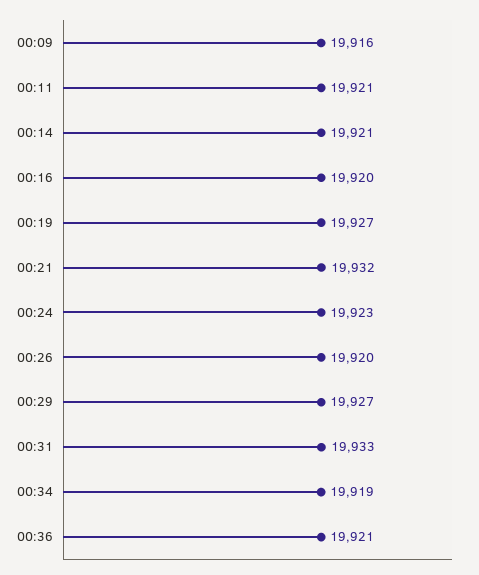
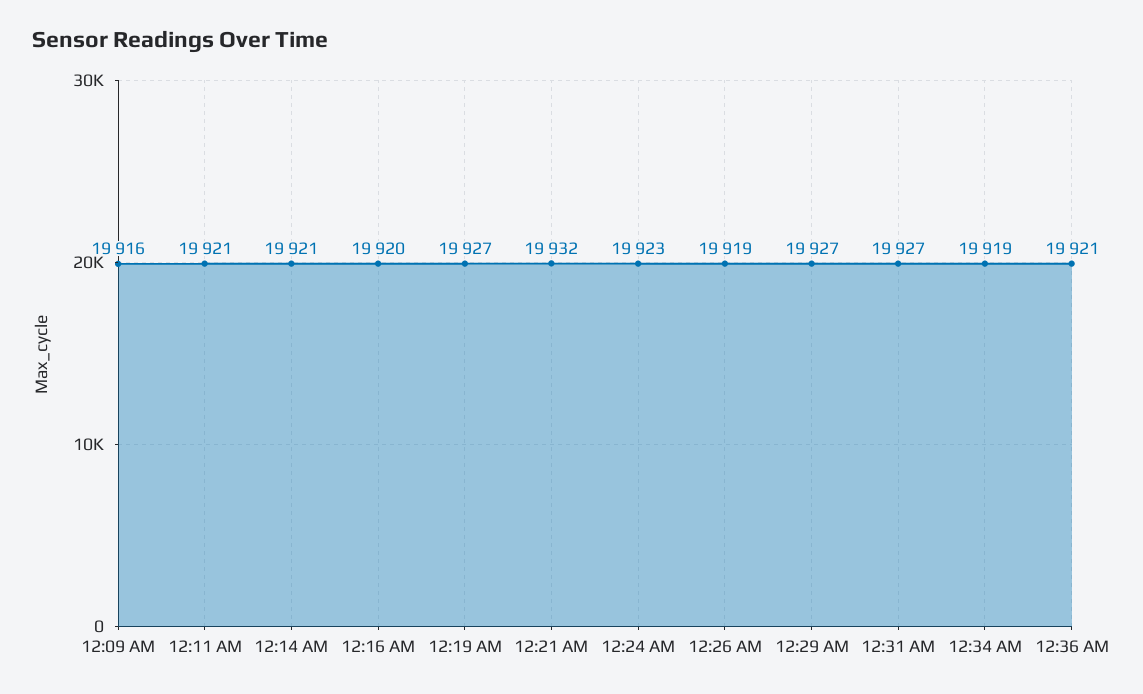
  {
    "00:09": 19916,
    "00:11": 19921,
    "00:14": 19921,
    "00:16": 19920,
    "00:19": 19927,
    "00:21": 19932,
    "00:24": 19923,
-   "00:26": 19920,
+   "00:26": 19919,
    "00:29": 19927,
-   "00:31": 19933,
+   "00:31": 19927,
    "00:34": 19919,
    "00:36": 19921
  }

